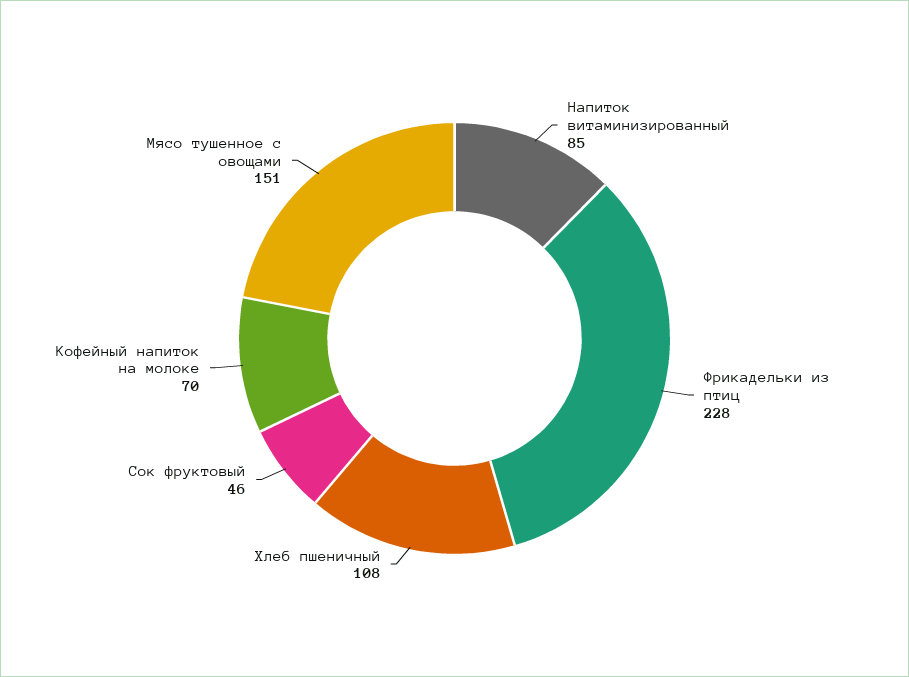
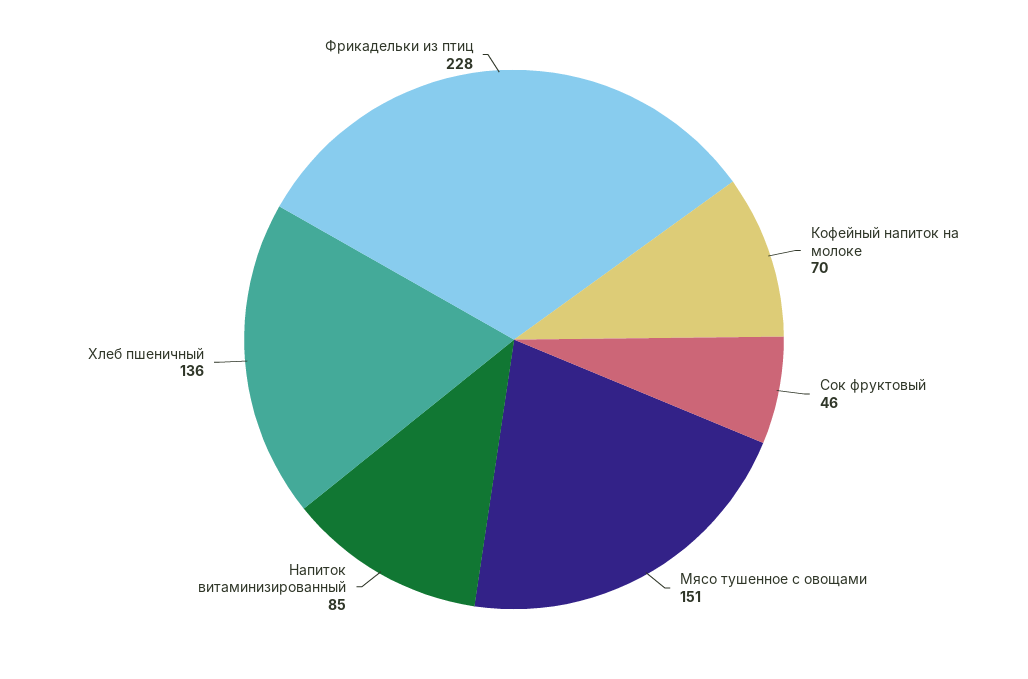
  {
    "Напиток витаминизированный": 85,
    "Фрикадельки из птиц": 228,
-   "Хлеб пшеничный": 108,
+   "Хлеб пшеничный": 136,
    "Сок фруктовый": 46,
    "Кофейный напиток на молоке": 70,
    "Мясо тушенное с овощами": 151
  }

